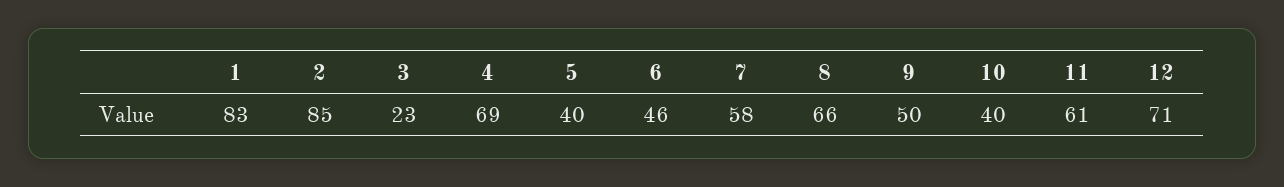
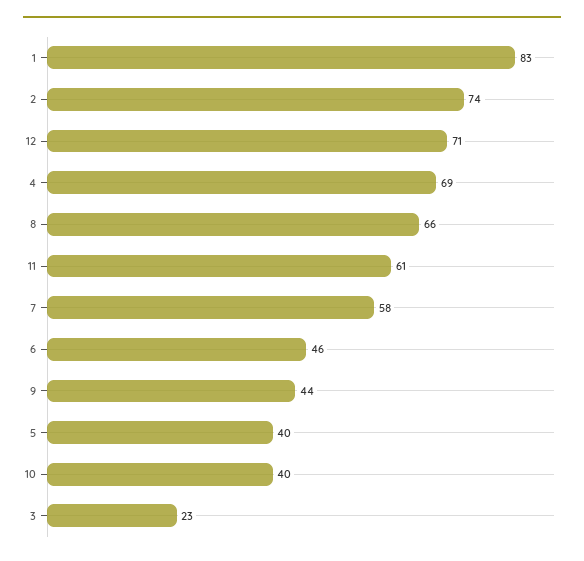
  {
    "1": 83,
-   "2": 85,
+   "2": 74,
    "3": 23,
    "4": 69,
    "5": 40,
    "6": 46,
    "7": 58,
    "8": 66,
-   "9": 50,
+   "9": 44,
    "10": 40,
    "11": 61,
    "12": 71
  }

